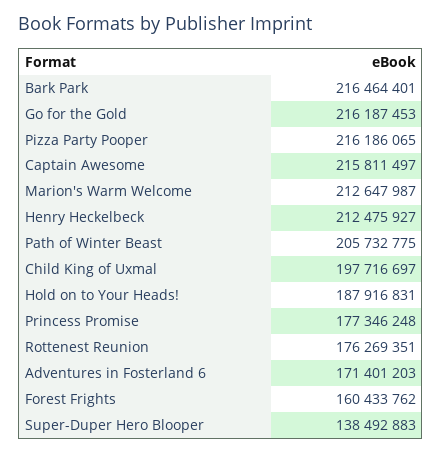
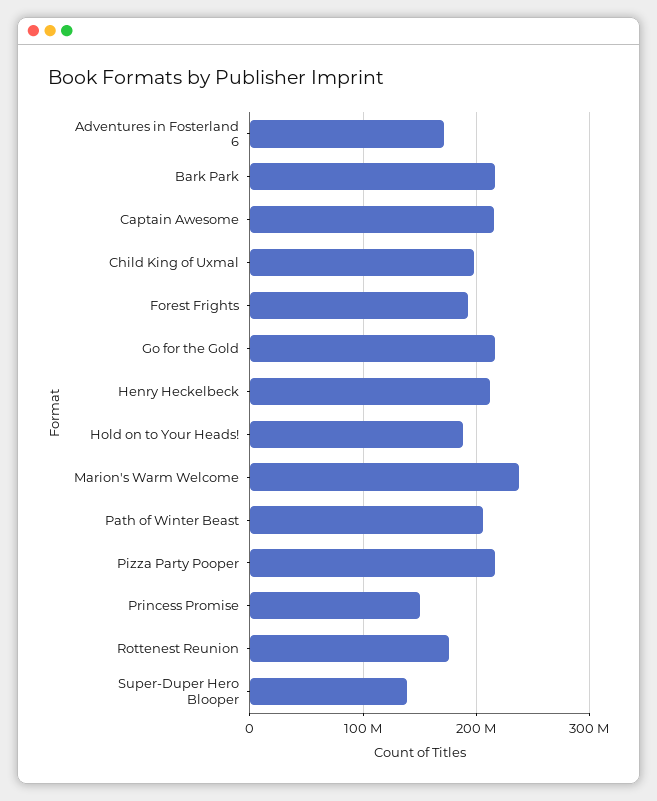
  {
    "Bark Park": 216464401,
    "Go for the Gold": 216187453,
    "Pizza Party Pooper": 216186065,
    "Captain Awesome": 215811497,
-   "Marion's Warm Welcome": 212647987,
+   "Marion's Warm Welcome": 240000000,
    "Henry Heckelbeck": 212475927,
    "Path of Winter Beast": 205732775,
    "Child King of Uxmal": 197716697,
    "Hold on to Your Heads!": 187916831,
-   "Princess Promise": 177346248,
+   "Princess Promise": 150000000,
    "Rottenest Reunion": 176269351,
    "Adventures in Fosterland 6": 171401203,
-   "Forest Frights": 160433762,
+   "Forest Frights": 190000000,
    "Super-Duper Hero Blooper": 138492883
  }

